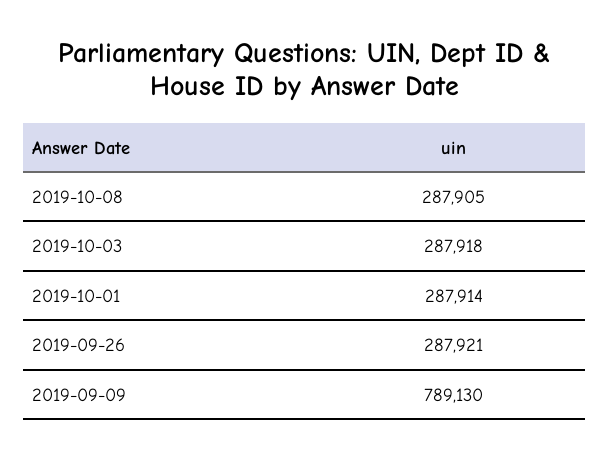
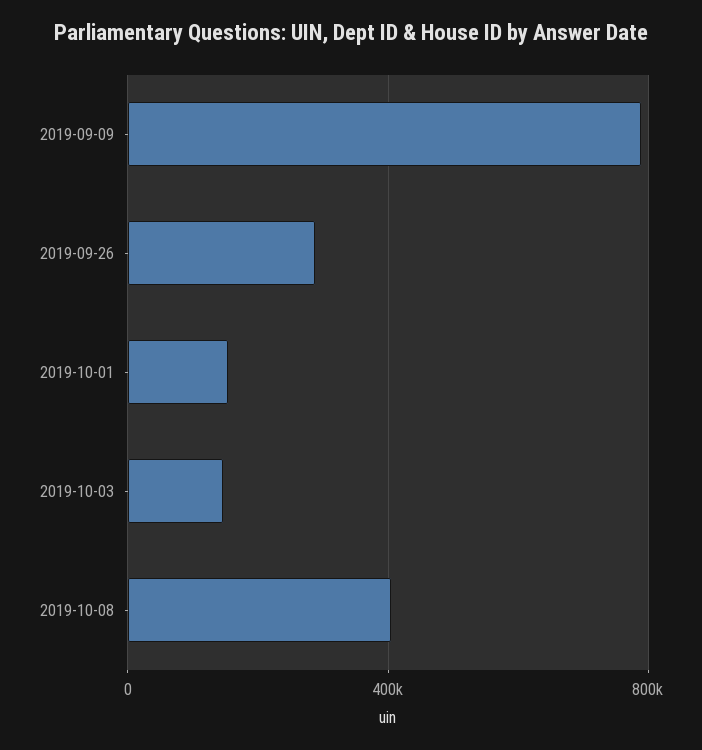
  {
-   "2019-10-08": 287905,
+   "2019-10-08": 400000,
-   "2019-10-03": 287918,
+   "2019-10-03": 150000,
-   "2019-10-01": 287914,
+   "2019-10-01": 150000,
    "2019-09-26": 287921,
    "2019-09-09": 789130
  }

